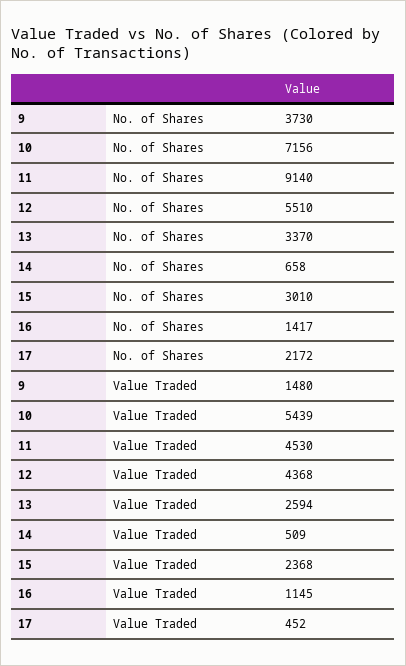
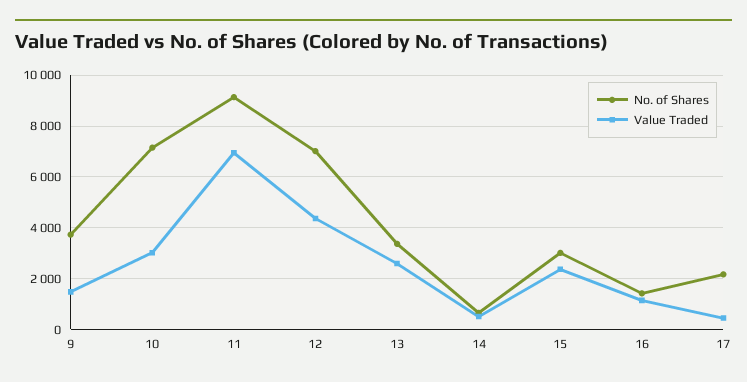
  {
    "No. of Shares": {
      "9": 3730,
      "10": 7156,
      "11": 9140,
-     "12": 5510,
+     "12": 7000,
      "13": 3370,
      "14": 658,
      "15": 3010,
      "16": 1417,
      "17": 2172
    },
    "Value Traded": {
      "9": 1480,
-     "10": 5439,
+     "10": 3000,
-     "11": 4530,
+     "11": 7000,
      "12": 4368,
      "13": 2594,
      "14": 509,
      "15": 2368,
      "16": 1145,
      "17": 452
    }
  }

